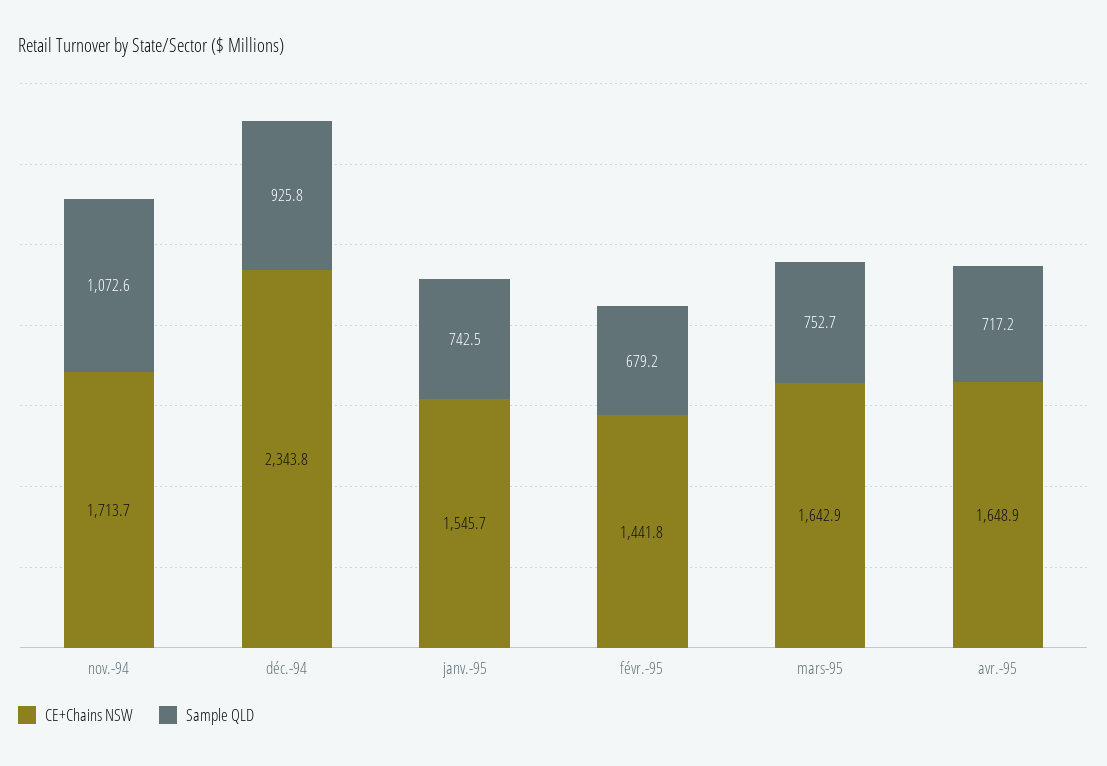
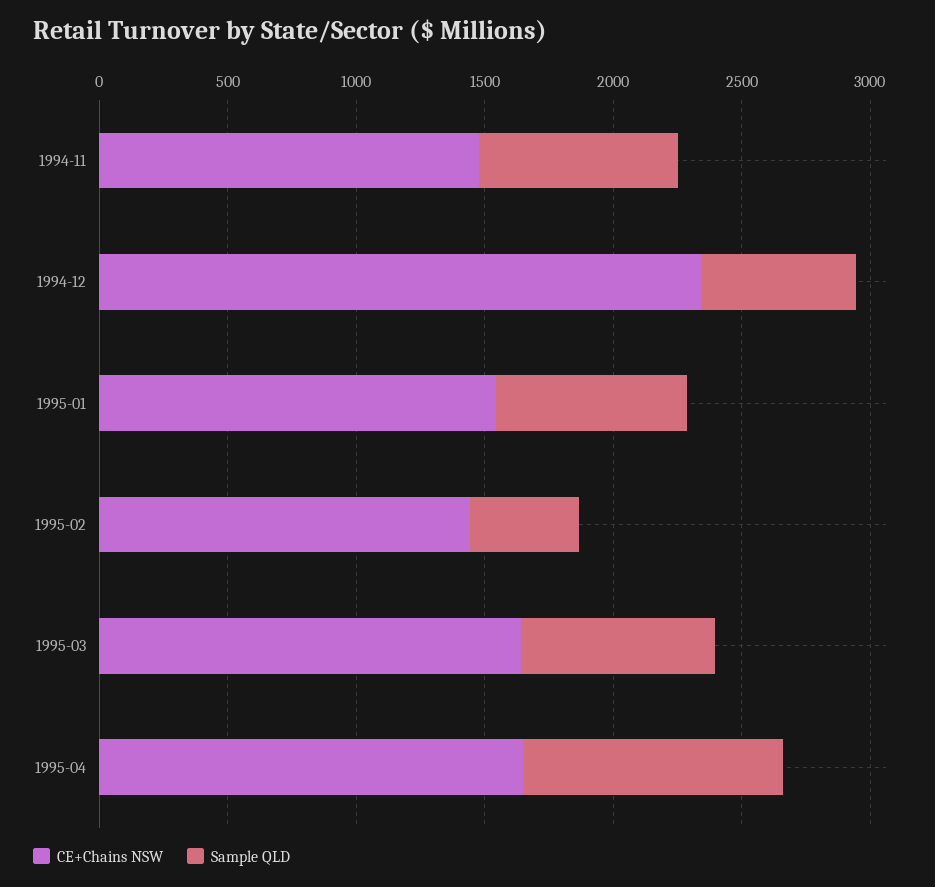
  {
    "CE+Chains NSW": {
-     "nov.-94": 1713.7,
+     "nov.-94": 1500,
      "déc.-94": 2343.8,
      "janv.-95": 1545.7,
      "févr.-95": 1441.8,
      "mars-95": 1642.9,
      "avr.-95": 1648.9
    },
    "Sample QLD": {
-     "nov.-94": 1072.6,
+     "nov.-94": 800,
-     "déc.-94": 925.8,
+     "déc.-94": 600,
      "janv.-95": 742.5,
-     "févr.-95": 679.2,
+     "févr.-95": 400,
      "mars-95": 752.7,
-     "avr.-95": 717.2
+     "avr.-95": 1000
    }
  }

